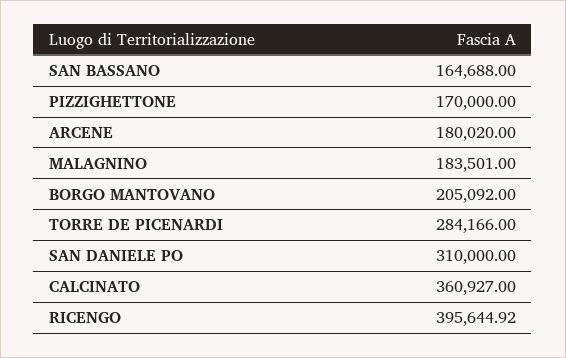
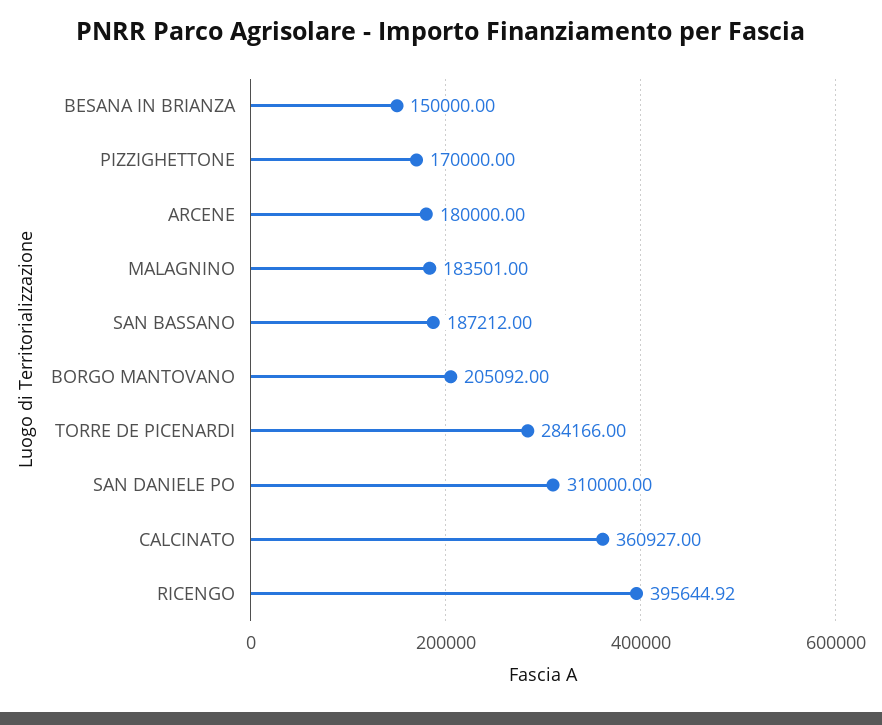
  {
-   "SAN BASSANO": 164688,
+   "SAN BASSANO": 187212,
    "PIZZIGHETTONE": 170000,
-   "ARCENE": 180020,
+   "ARCENE": 180000,
    "MALAGNINO": 183501,
    "BORGO MANTOVANO": 205092,
    "TORRE DE PICENARDI": 284166,
    "SAN DANIELE PO": 310000,
    "CALCINATO": 360927,
-   "RICENGO": 395644.92
+   "RICENGO": 395644.92,
+   "BESANA IN BRIANZA": 150000
  }

